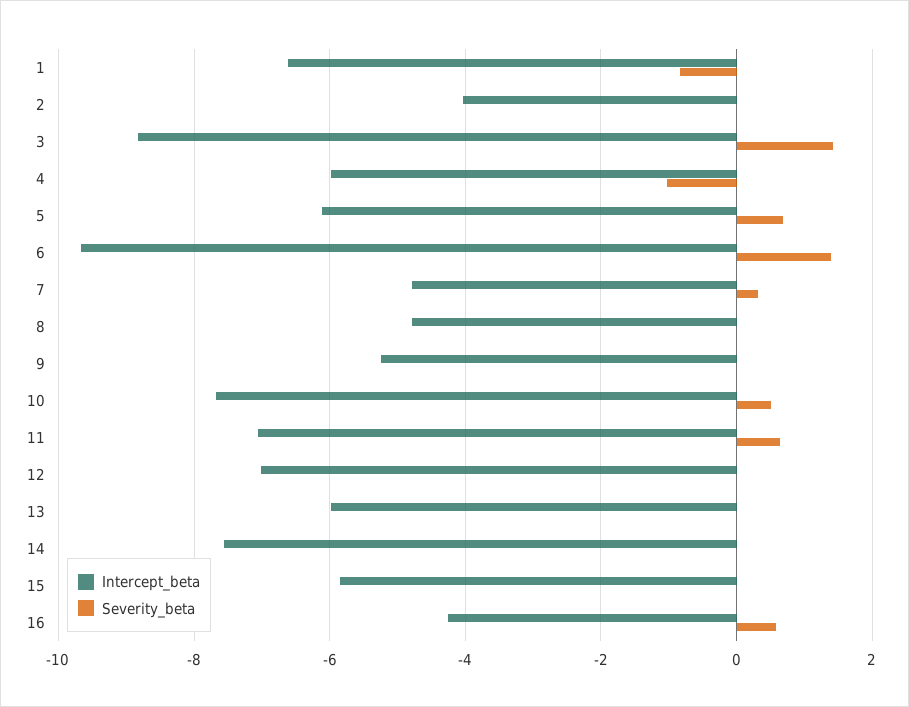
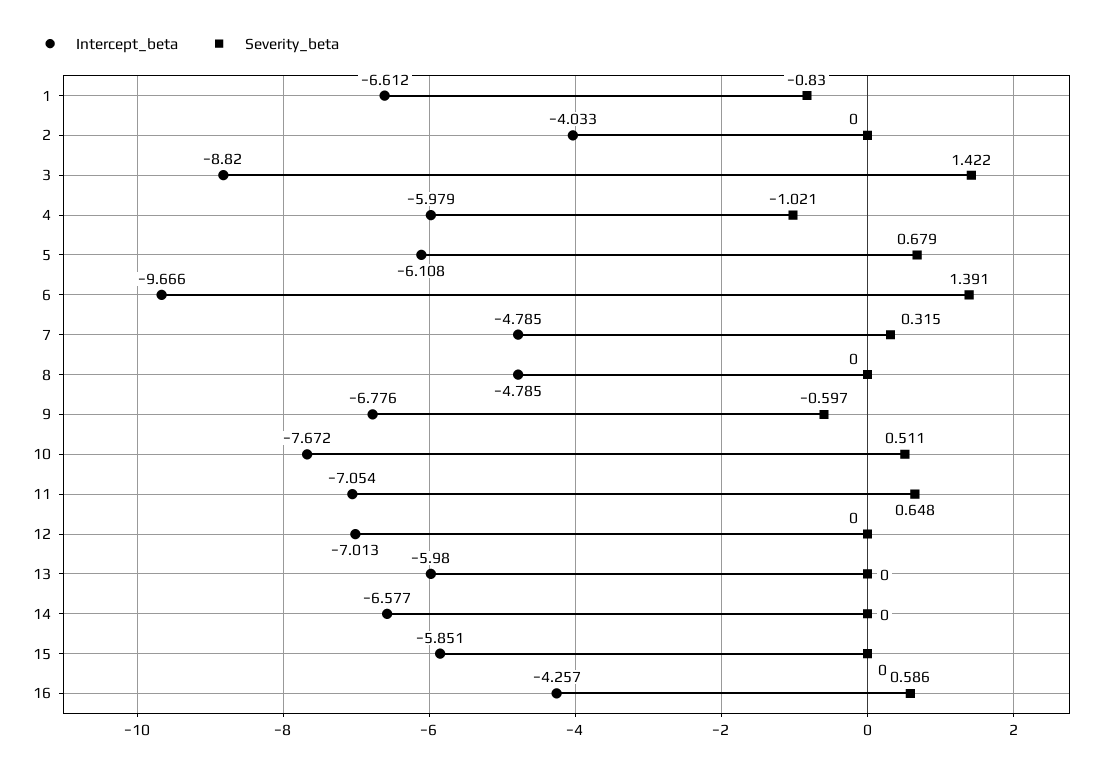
  {
    "Intercept_beta": {
      "1": -6.612,
      "2": -4.033,
      "3": -8.82,
      "4": -5.979,
      "5": -6.108,
      "6": -9.666,
      "7": -4.785,
      "8": -4.785,
-     "9": -5.2,
+     "9": -6.776,
      "10": -7.672,
      "11": -7.054,
      "12": -7.013,
      "13": -5.98,
-     "14": -7.6,
+     "14": -6.577,
      "15": -5.851,
      "16": -4.257
    },
    "Severity_beta": {
      "1": -0.83,
      "2": 0,
      "3": 1.422,
      "4": -1.021,
      "5": 0.679,
      "6": 1.391,
      "7": 0.315,
      "8": 0,
-     "9": 0,
+     "9": -0.597,
      "10": 0.511,
      "11": 0.648,
      "12": 0,
      "13": 0,
      "14": 0,
      "15": 0,
      "16": 0.586
    }
  }

